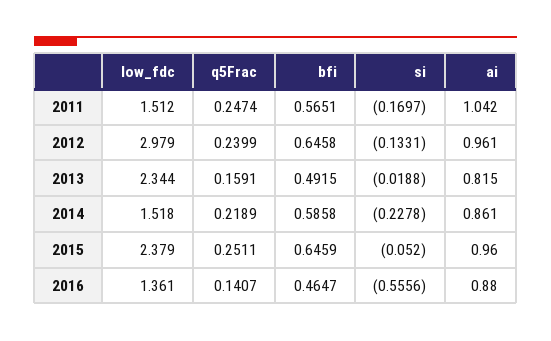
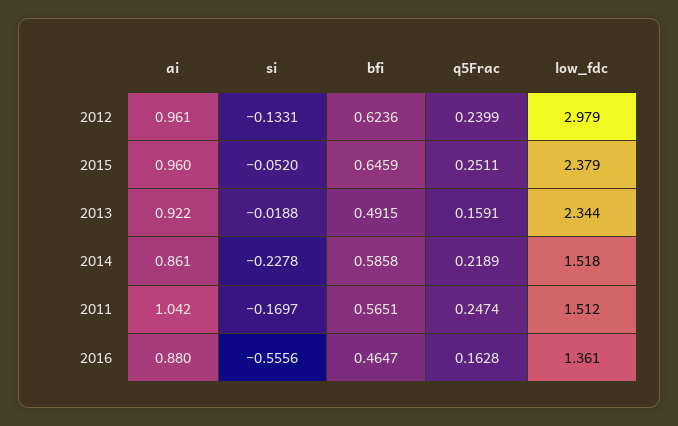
  {
    "low_fdc": {
      "2011": 1.512,
      "2012": 2.979,
      "2013": 2.344,
      "2014": 1.518,
      "2015": 2.379,
      "2016": 1.361
    },
    "q5Frac": {
      "2011": 0.2474,
      "2012": 0.2399,
      "2013": 0.1591,
      "2014": 0.2189,
      "2015": 0.2511,
-     "2016": 0.1407
+     "2016": 0.1628
    },
    "bfi": {
      "2011": 0.5651,
-     "2012": 0.6458,
+     "2012": 0.6236,
      "2013": 0.4915,
      "2014": 0.5858,
      "2015": 0.6459,
      "2016": 0.4647
    },
    "si": {
      "2011": -0.1697,
      "2012": -0.1331,
      "2013": -0.0188,
      "2014": -0.2278,
      "2015": -0.052,
      "2016": -0.5556
    },
    "ai": {
      "2011": 1.042,
      "2012": 0.961,
-     "2013": 0.815,
+     "2013": 0.922,
      "2014": 0.861,
      "2015": 0.96,
      "2016": 0.88
    }
  }

